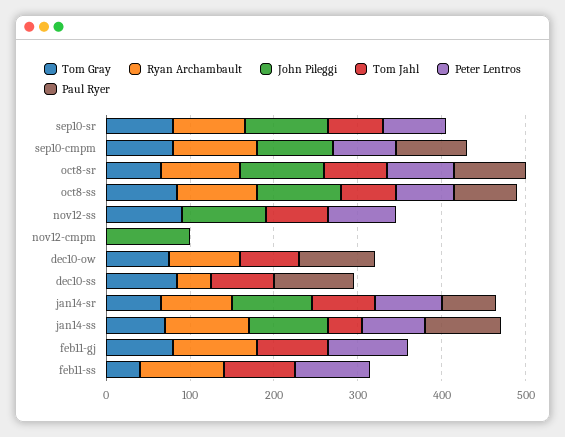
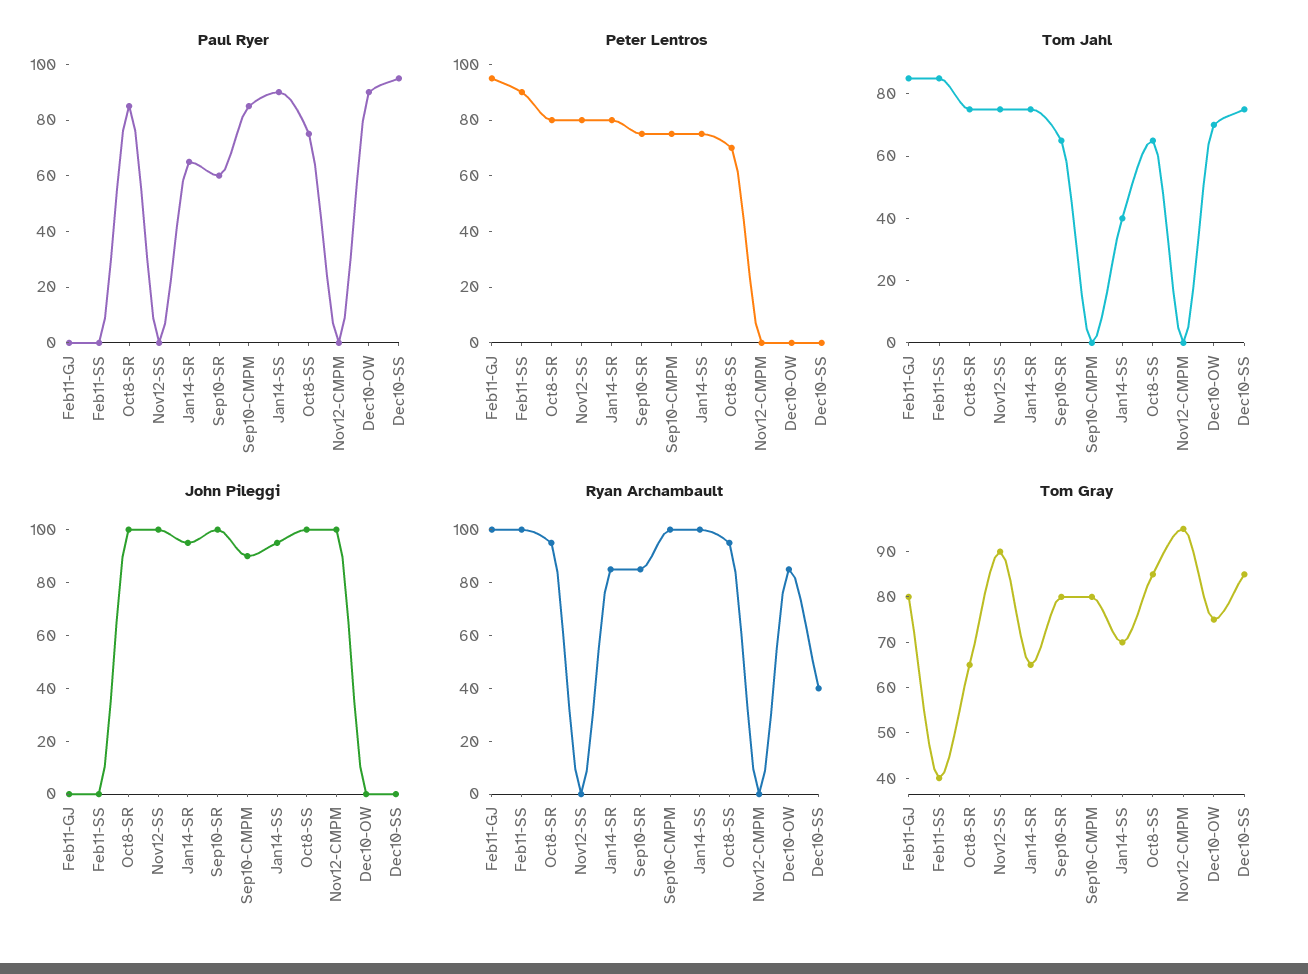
  {
    "Tom Gray": {
      "sep10-sr": 80,
      "sep10-cmpm": 80,
      "oct8-sr": 65,
      "oct8-ss": 85,
      "nov12-ss": 90,
-     "nov12-cmpm": 0,
+     "nov12-cmpm": 95,
      "dec10-ow": 75,
      "dec10-ss": 85,
      "jan14-sr": 65,
      "jan14-ss": 70,
      "feb11-gj": 80,
      "feb11-ss": 40
    },
    "Ryan Archambault": {
      "sep10-sr": 85,
      "sep10-cmpm": 100,
      "oct8-sr": 95,
      "oct8-ss": 95,
      "nov12-ss": 0,
      "nov12-cmpm": 0,
      "dec10-ow": 85,
      "dec10-ss": 40,
      "jan14-sr": 85,
      "jan14-ss": 100,
      "feb11-gj": 100,
      "feb11-ss": 100
    },
    "John Pileggi": {
      "sep10-sr": 100,
      "sep10-cmpm": 90,
      "oct8-sr": 100,
      "oct8-ss": 100,
      "nov12-ss": 100,
      "nov12-cmpm": 100,
      "dec10-ow": 0,
      "dec10-ss": 0,
      "jan14-sr": 95,
      "jan14-ss": 95,
      "feb11-gj": 0,
      "feb11-ss": 0
    },
    "Tom Jahl": {
      "sep10-sr": 65,
      "sep10-cmpm": 0,
      "oct8-sr": 75,
      "oct8-ss": 65,
      "nov12-ss": 75,
      "nov12-cmpm": 0,
      "dec10-ow": 70,
      "dec10-ss": 75,
      "jan14-sr": 75,
      "jan14-ss": 40,
      "feb11-gj": 85,
      "feb11-ss": 85
    },
    "Peter Lentros": {
      "sep10-sr": 75,
      "sep10-cmpm": 75,
      "oct8-sr": 80,
      "oct8-ss": 70,
      "nov12-ss": 80,
      "nov12-cmpm": 0,
      "dec10-ow": 0,
      "dec10-ss": 0,
      "jan14-sr": 80,
      "jan14-ss": 75,
      "feb11-gj": 95,
      "feb11-ss": 90
    },
    "Paul Ryer": {
-     "sep10-sr": 0,
+     "sep10-sr": 60,
      "sep10-cmpm": 85,
      "oct8-sr": 85,
      "oct8-ss": 75,
      "nov12-ss": 0,
      "nov12-cmpm": 0,
      "dec10-ow": 90,
      "dec10-ss": 95,
      "jan14-sr": 65,
      "jan14-ss": 90,
      "feb11-gj": 0,
      "feb11-ss": 0
    }
  }

